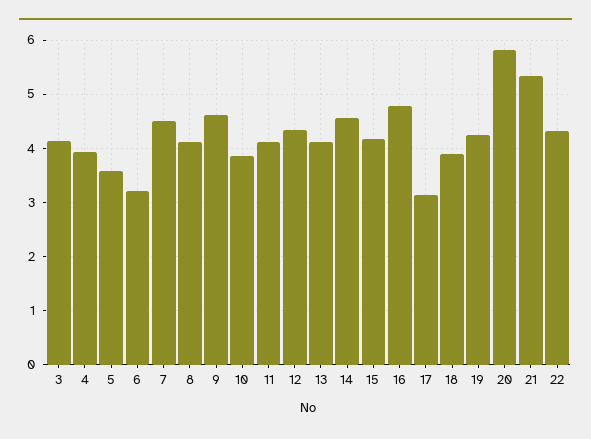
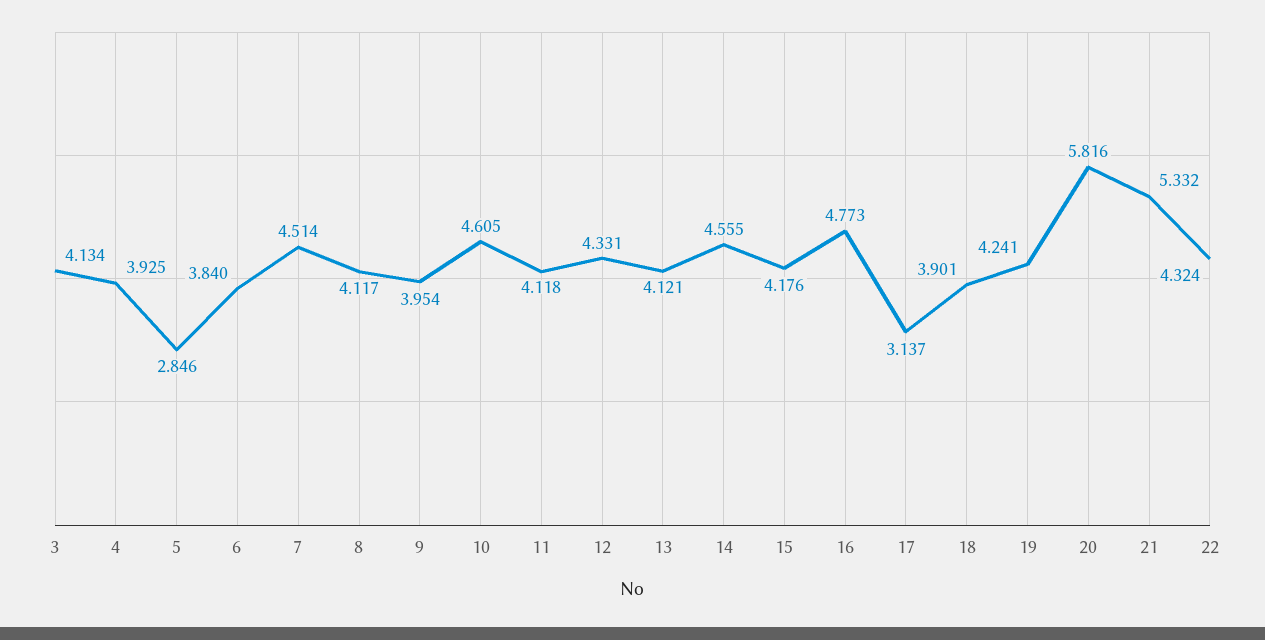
  {
    "3": 4.134,
    "4": 3.925,
-   "5": 3.6,
+   "5": 2.846,
-   "6": 3.2,
+   "6": 3.84,
    "7": 4.514,
    "8": 4.117,
-   "9": 4.6,
+   "9": 3.954,
-   "10": 3.8,
+   "10": 4.605,
    "11": 4.118,
    "12": 4.331,
    "13": 4.121,
    "14": 4.555,
    "15": 4.176,
    "16": 4.773,
    "17": 3.137,
    "18": 3.901,
    "19": 4.241,
    "20": 5.816,
    "21": 5.332,
    "22": 4.324
  }

